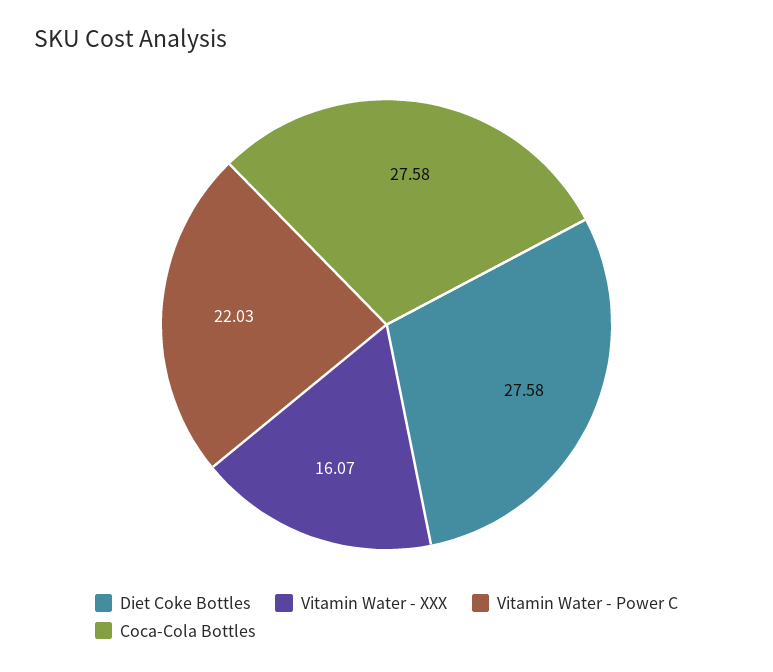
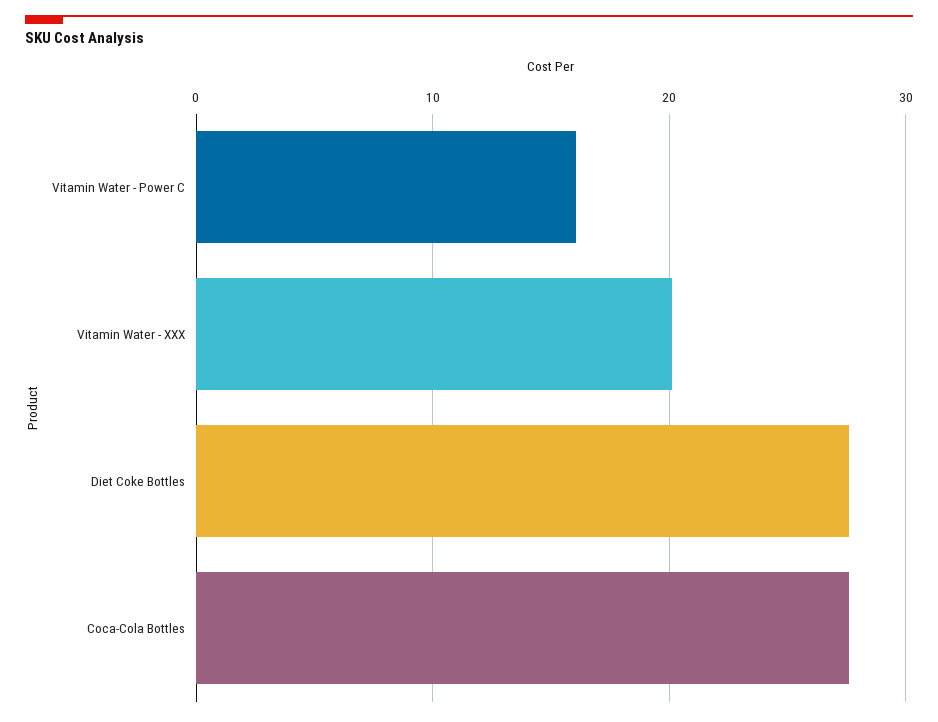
  {
    "Diet Coke Bottles": 27.58,
-   "Vitamin Water - XXX": 16.07,
+   "Vitamin Water - XXX": 20,
-   "Vitamin Water - Power C": 22.03,
+   "Vitamin Water - Power C": 16,
    "Coca-Cola Bottles": 27.58
  }

